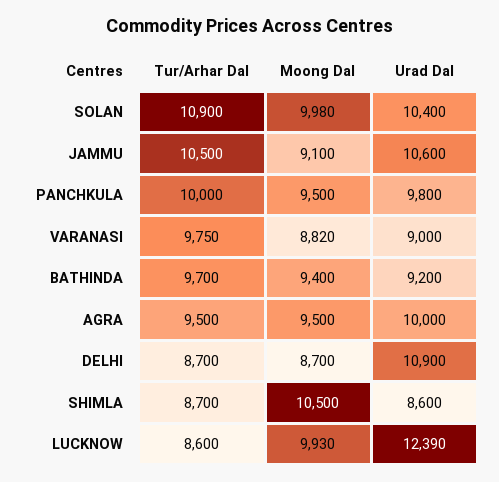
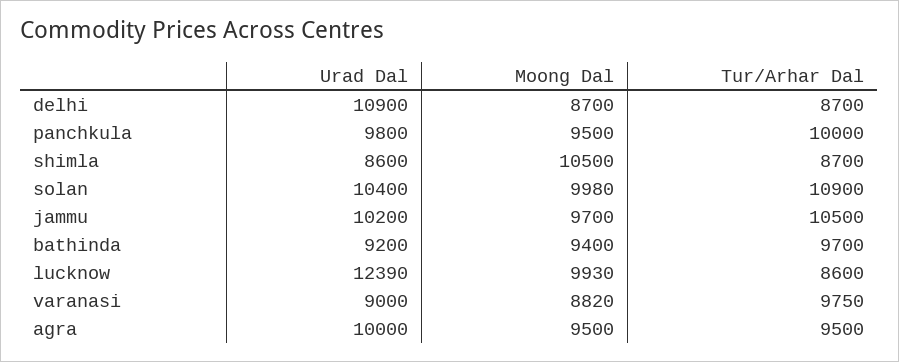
  {
    "Tur/Arhar Dal": {
      "SOLAN": 10900,
      "JAMMU": 10500,
      "PANCHKULA": 10000,
      "VARANASI": 9750,
      "BATHINDA": 9700,
      "AGRA": 9500,
      "DELHI": 8700,
      "SHIMLA": 8700,
      "LUCKNOW": 8600
    },
    "Moong Dal": {
      "SOLAN": 9980,
-     "JAMMU": 9100,
+     "JAMMU": 9700,
      "PANCHKULA": 9500,
      "VARANASI": 8820,
      "BATHINDA": 9400,
      "AGRA": 9500,
      "DELHI": 8700,
      "SHIMLA": 10500,
      "LUCKNOW": 9930
    },
    "Urad Dal": {
      "SOLAN": 10400,
-     "JAMMU": 10600,
+     "JAMMU": 10200,
      "PANCHKULA": 9800,
      "VARANASI": 9000,
      "BATHINDA": 9200,
      "AGRA": 10000,
      "DELHI": 10900,
      "SHIMLA": 8600,
      "LUCKNOW": 12390
    }
  }

